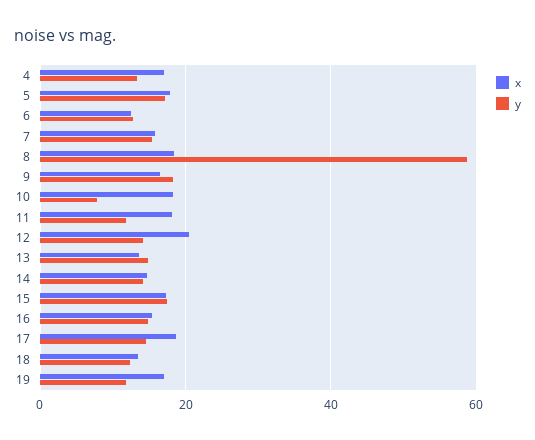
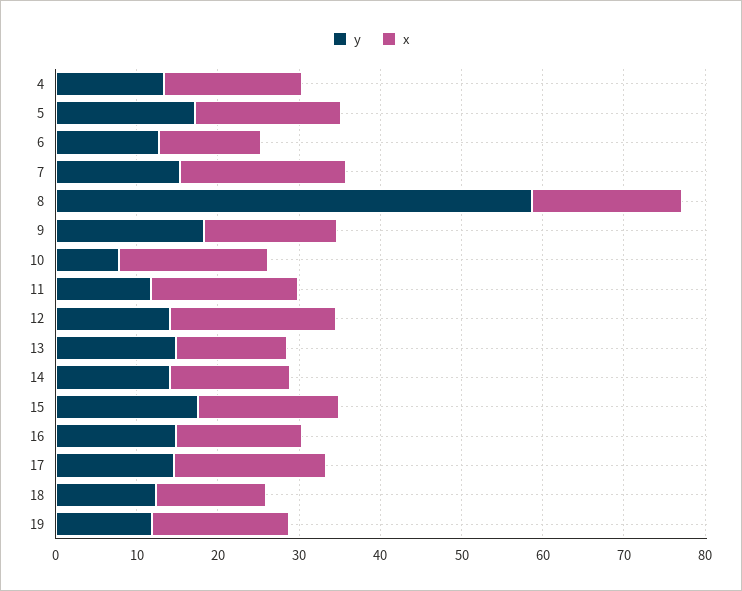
  {
    "x": {
      "4": 18,
      "5": 18,
      "6": 12,
-     "7": 16,
+     "7": 20,
      "8": 18,
      "9": 16,
      "10": 18,
      "11": 18,
      "12": 20,
      "13": 14,
      "14": 14,
      "15": 18,
      "16": 16,
      "17": 18,
      "18": 14,
      "19": 16
    },
    "y": {
      "4": 14,
      "5": 18,
      "6": 12,
      "7": 16,
      "8": 58,
      "9": 18,
      "10": 8,
      "11": 12,
      "12": 14,
      "13": 14,
      "14": 14,
      "15": 18,
      "16": 14,
      "17": 14,
      "18": 12,
      "19": 12
    }
  }

